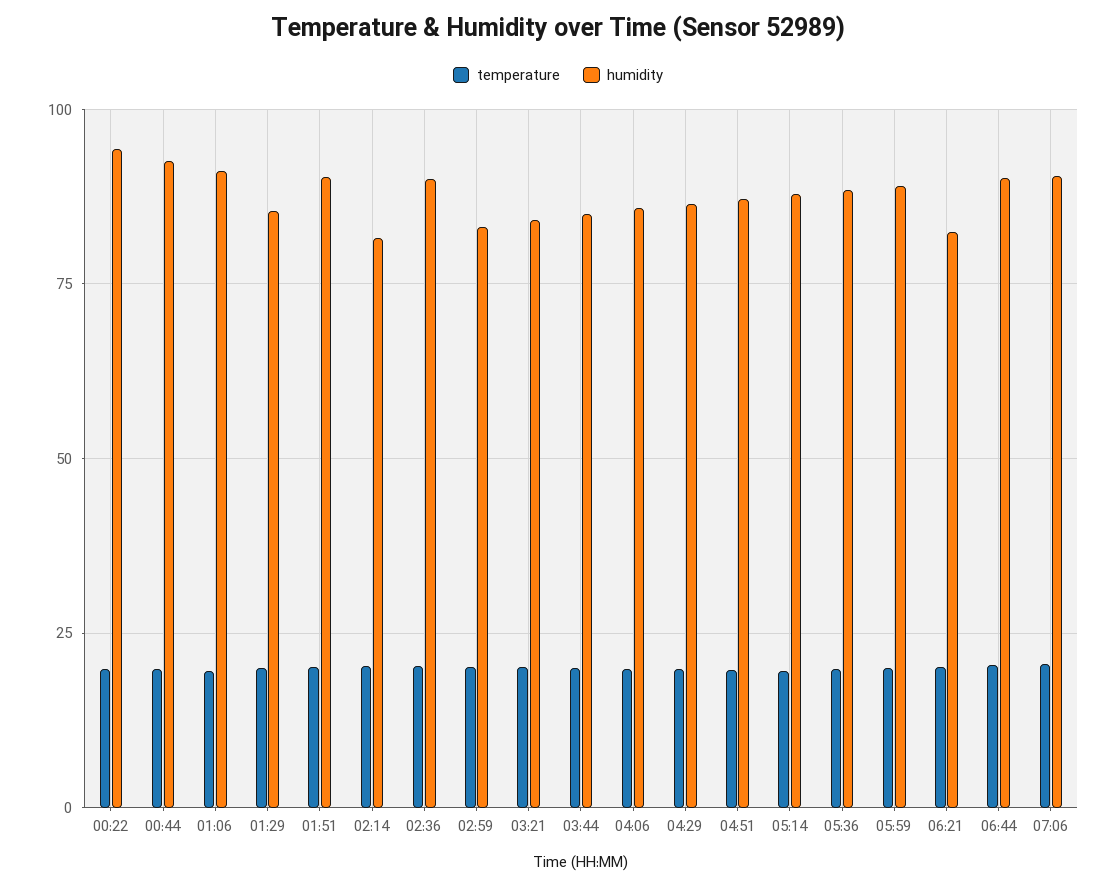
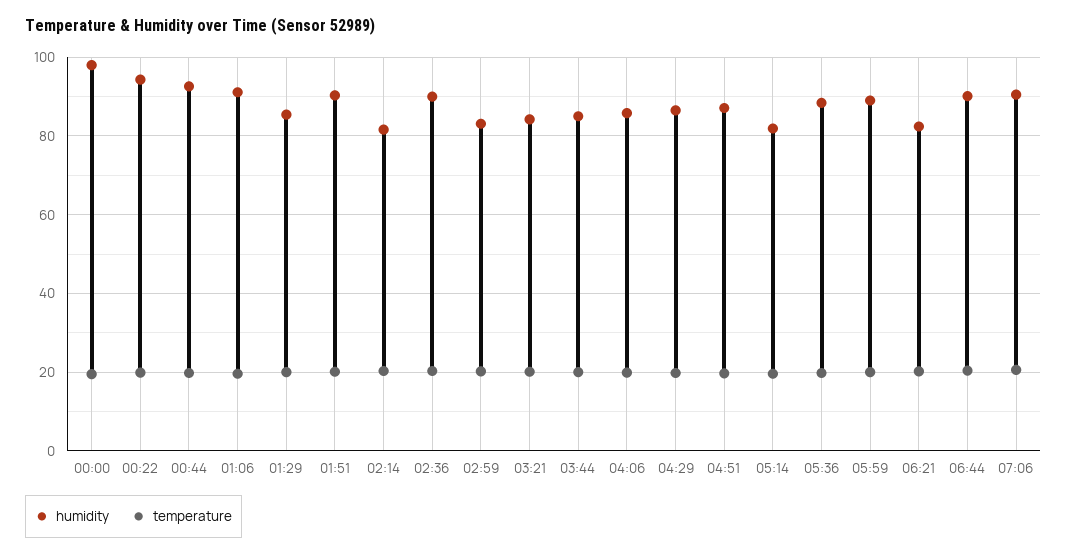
  {
    "temperature": {
      "00:22": 20,
      "00:44": 20,
      "01:06": 20,
      "01:29": 20,
      "01:51": 20,
      "02:14": 20,
      "02:36": 20,
      "02:59": 20,
      "03:21": 20,
      "03:44": 20,
      "04:06": 20,
      "04:29": 20,
      "04:51": 20,
      "05:14": 20,
      "05:36": 20,
      "05:59": 20,
      "06:21": 20,
      "06:44": 20,
-     "07:06": 20
+     "07:06": 20,
+     "00:00": 20
    },
    "humidity": {
      "00:22": 94,
      "00:44": 92,
      "01:06": 92,
      "01:29": 86,
      "01:51": 90,
      "02:14": 82,
      "02:36": 90,
      "02:59": 84,
      "03:21": 84,
      "03:44": 86,
      "04:06": 86,
      "04:29": 86,
      "04:51": 88,
-     "05:14": 87.5,
+     "05:14": 82,
      "05:36": 88,
      "05:59": 90,
      "06:21": 82,
      "06:44": 90,
-     "07:06": 90
+     "07:06": 90,
+     "00:00": 98
    }
  }

